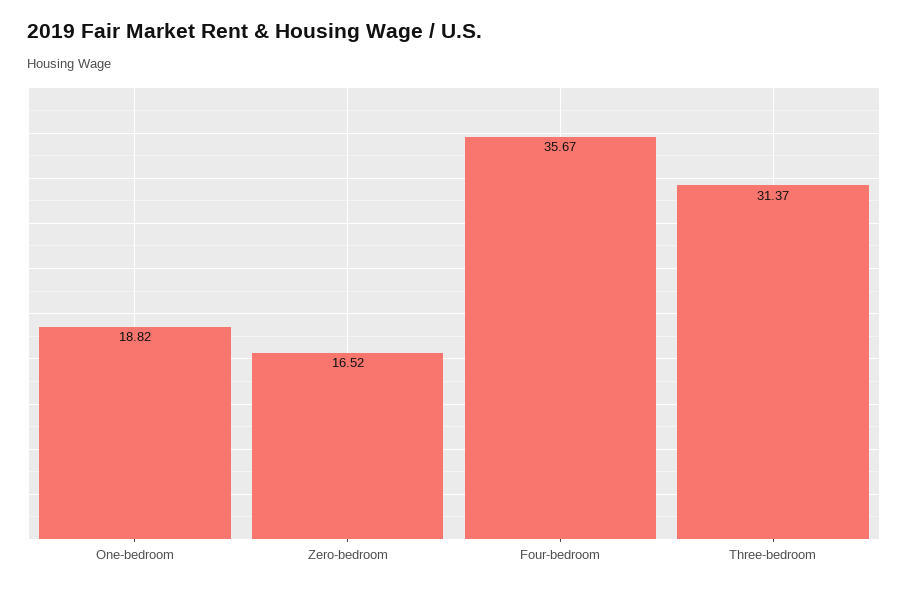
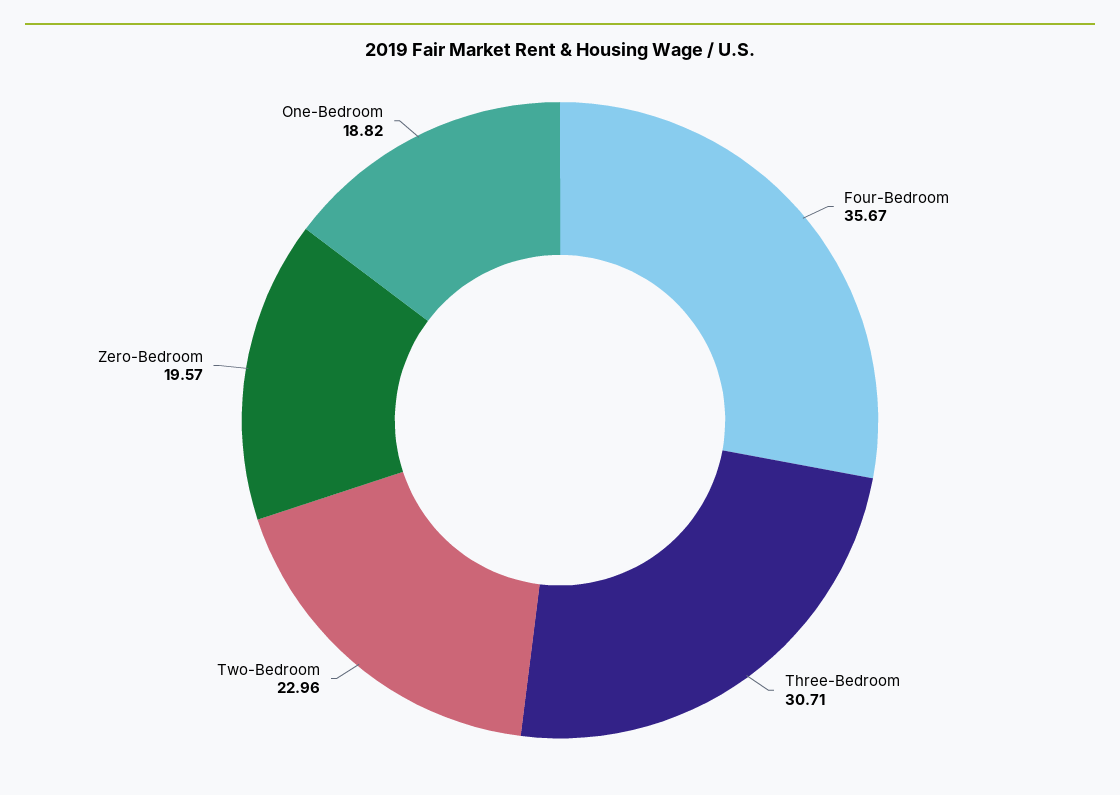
  {
    "One-bedroom": 18.82,
-   "Zero-bedroom": 16.52,
+   "Zero-bedroom": 19.57,
    "Four-bedroom": 35.67,
-   "Three-bedroom": 31.37
+   "Three-bedroom": 30.71,
+   "Two-Bedroom": 22.96
  }

